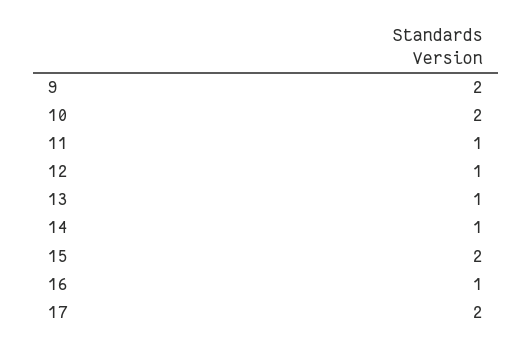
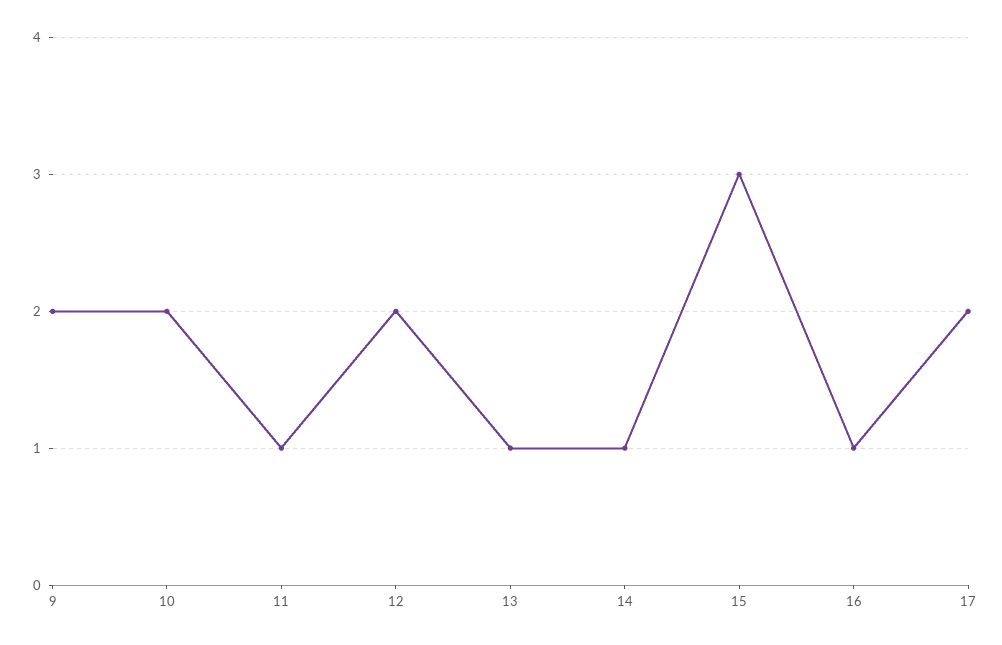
  {
    "9": 2,
    "10": 2,
    "11": 1,
-   "12": 1,
+   "12": 2,
    "13": 1,
    "14": 1,
-   "15": 2,
+   "15": 3,
    "16": 1,
    "17": 2
  }

